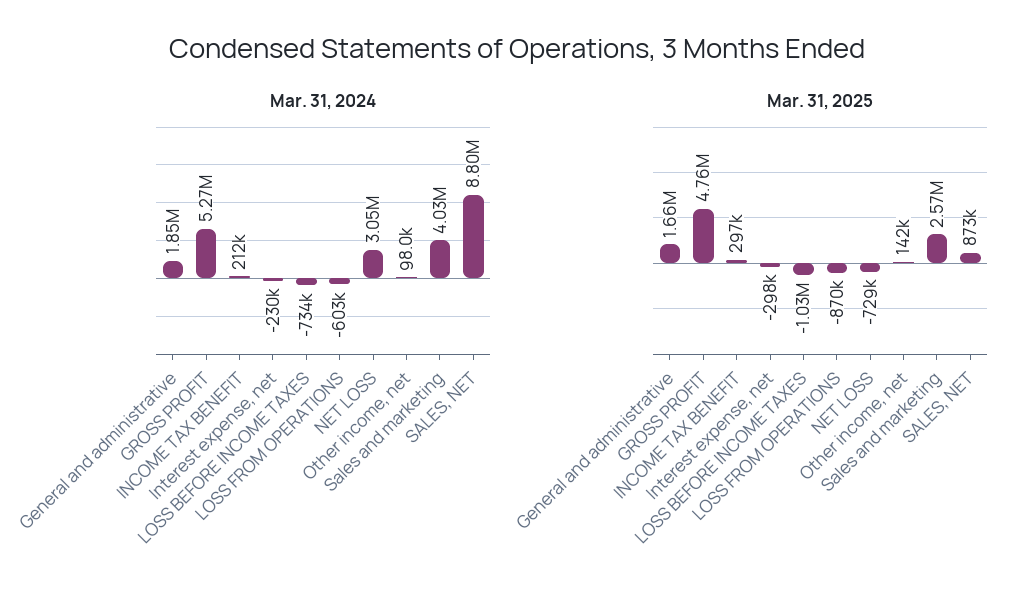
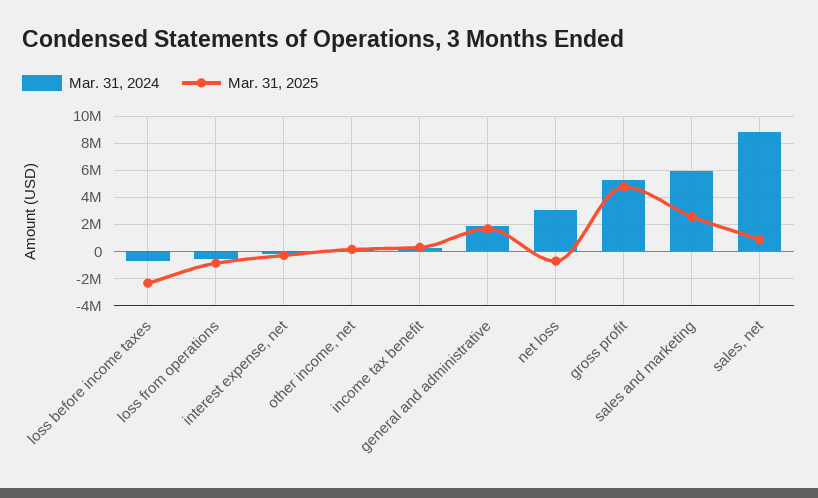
  {
    "Mar. 31, 2024": {
      "General and administrative": 1850000,
      "GROSS PROFIT": 5270000,
      "INCOME TAX BENEFIT": 212000,
      "Interest expense, net": -230000,
      "LOSS BEFORE INCOME TAXES": -734000,
      "LOSS FROM OPERATIONS": -603000,
      "NET LOSS": 3050000,
      "Other income, net": 98000,
-     "Sales and marketing": 4030000,
+     "Sales and marketing": 6000000,
      "SALES, NET": 8800000
    },
    "Mar. 31, 2025": {
      "General and administrative": 1660000,
      "GROSS PROFIT": 4760000,
      "INCOME TAX BENEFIT": 297000,
      "Interest expense, net": -298000,
-     "LOSS BEFORE INCOME TAXES": -1030000,
+     "LOSS BEFORE INCOME TAXES": -2500000,
      "LOSS FROM OPERATIONS": -870000,
      "NET LOSS": -729000,
      "Other income, net": 142000,
      "Sales and marketing": 2570000,
      "SALES, NET": 873000
    }
  }

